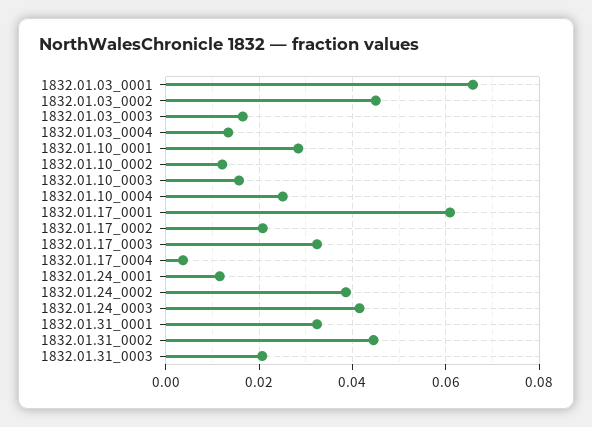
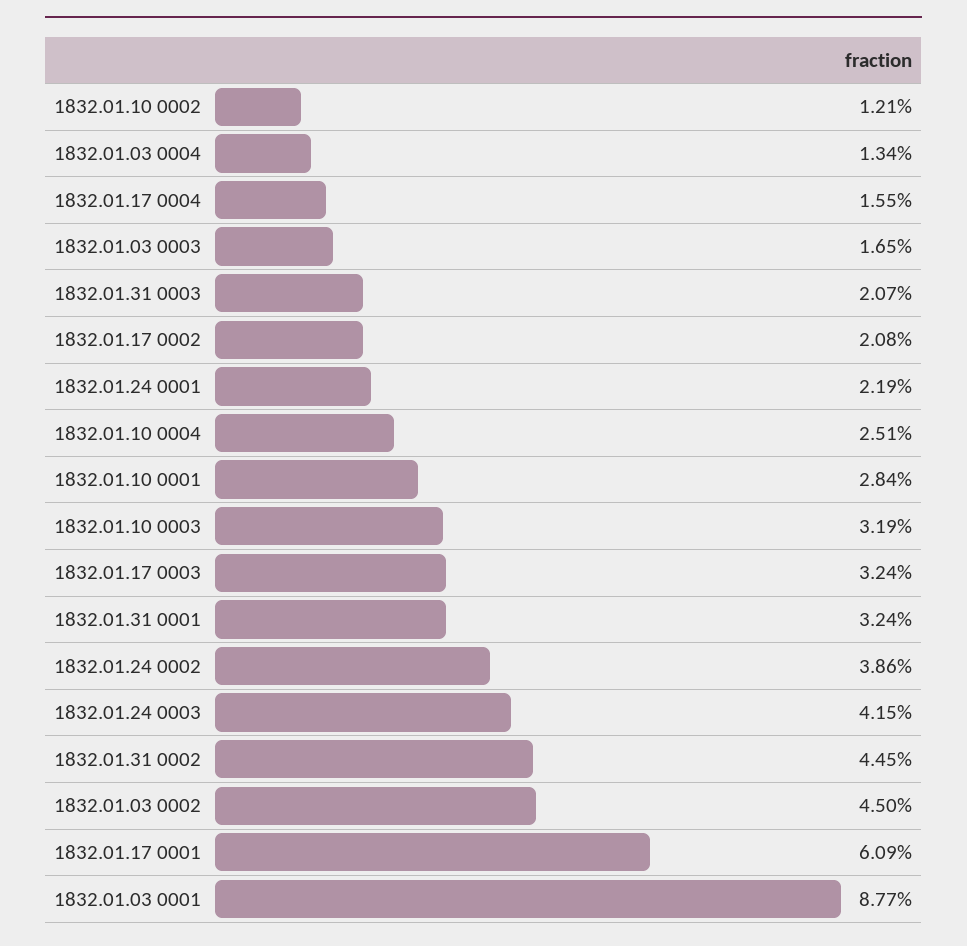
  {
-   "1832.01.03_0001": 0.066,
+   "1832.01.03_0001": 0.0877,
    "1832.01.03_0002": 0.045,
    "1832.01.03_0003": 0.0165,
    "1832.01.03_0004": 0.0134,
    "1832.01.10_0001": 0.0284,
    "1832.01.10_0002": 0.0121,
-   "1832.01.10_0003": 0.016,
+   "1832.01.10_0003": 0.0319,
    "1832.01.10_0004": 0.0251,
    "1832.01.17_0001": 0.0609,
    "1832.01.17_0002": 0.0208,
    "1832.01.17_0003": 0.0324,
-   "1832.01.17_0004": 0.004,
+   "1832.01.17_0004": 0.0155,
-   "1832.01.24_0001": 0.012,
+   "1832.01.24_0001": 0.0219,
    "1832.01.24_0002": 0.0386,
    "1832.01.24_0003": 0.0415,
    "1832.01.31_0001": 0.0324,
    "1832.01.31_0002": 0.0445,
    "1832.01.31_0003": 0.0207
  }

